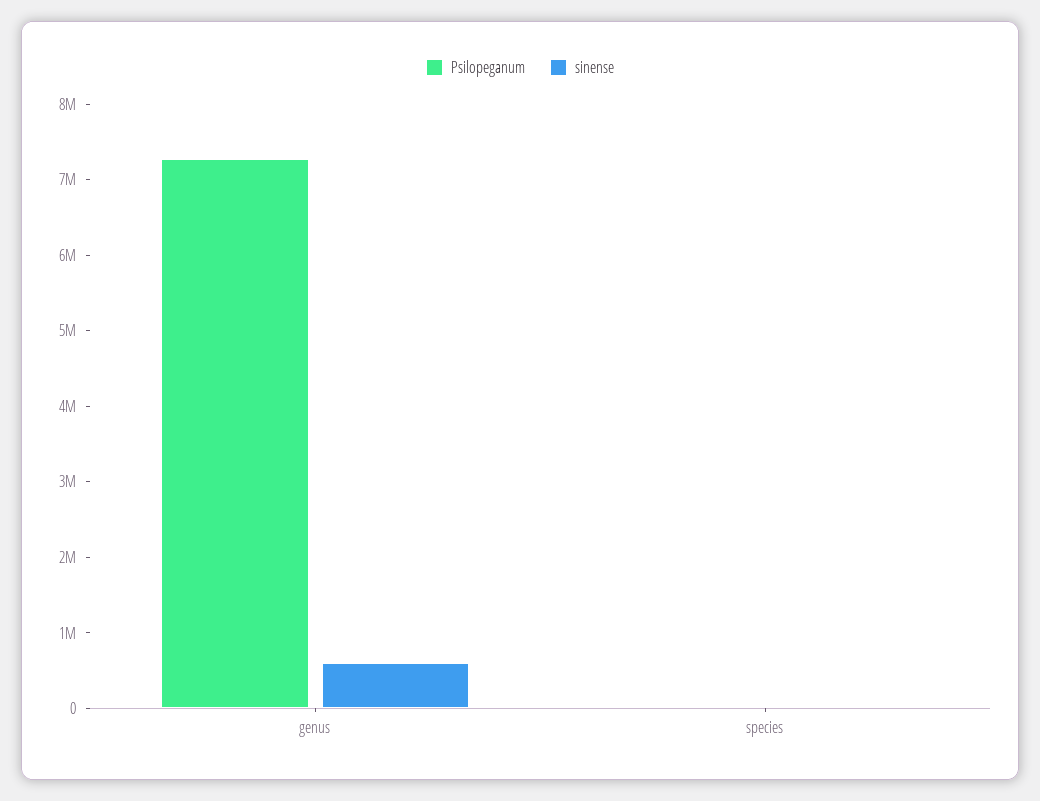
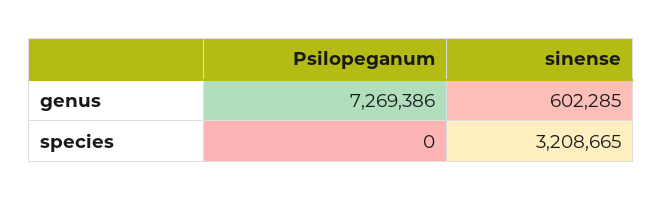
  {
    "Psilopeganum": {
      "genus": 7269386,
      "species": 0
    },
    "sinense": {
      "genus": 602285,
-     "species": 0
+     "species": 3208665
    }
  }

